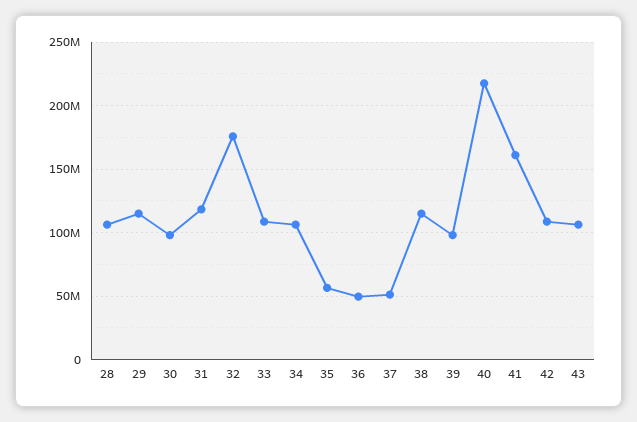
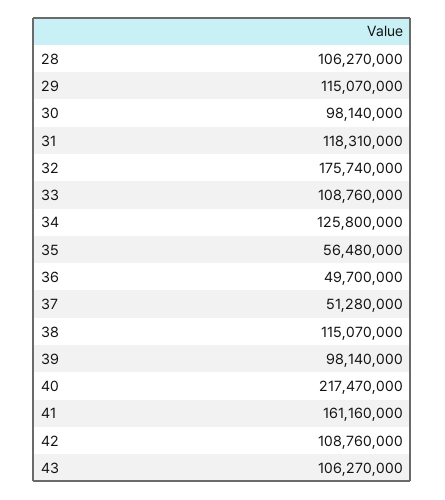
  {
    "28": 106270000,
    "29": 115070000,
    "30": 98140000,
    "31": 118310000,
    "32": 175740000,
    "33": 108760000,
-   "34": 105000000,
+   "34": 125800000,
    "35": 56480000,
    "36": 49700000,
    "37": 51280000,
    "38": 115070000,
    "39": 98140000,
    "40": 217470000,
    "41": 161160000,
    "42": 108760000,
    "43": 106270000
  }

